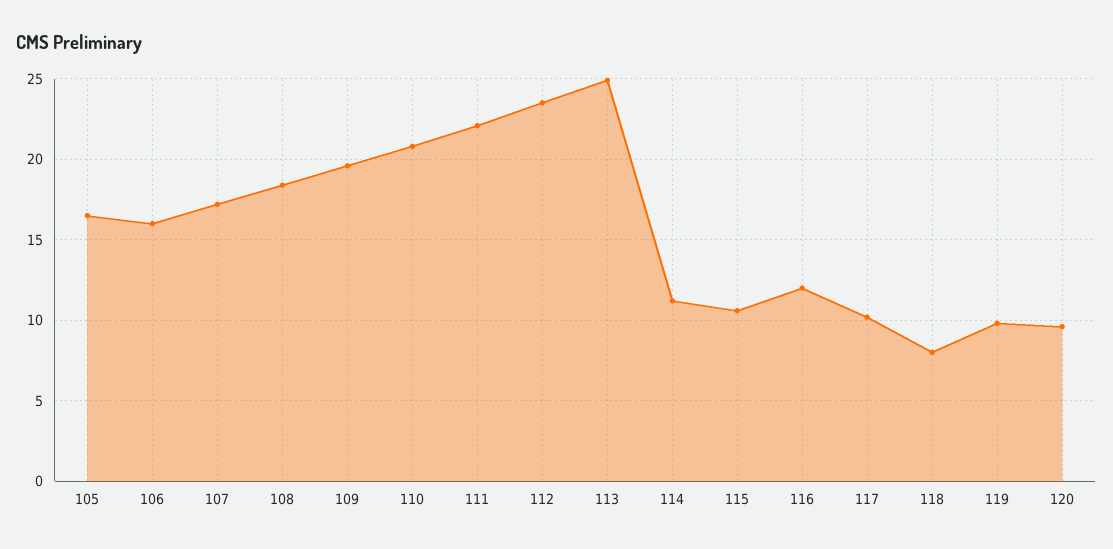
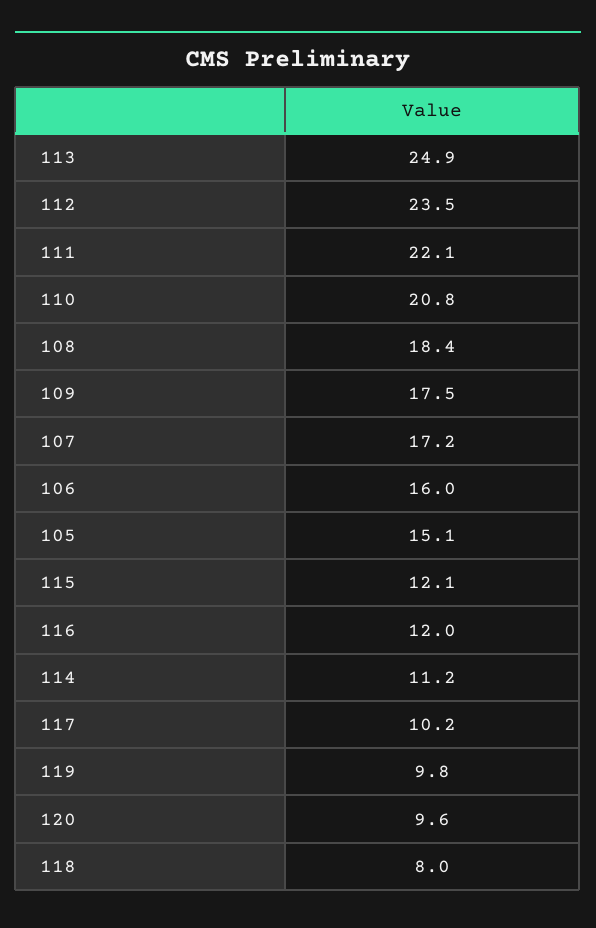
  {
-   "105": 16.5,
+   "105": 15.1,
    "106": 16,
    "107": 17.2,
    "108": 18.4,
-   "109": 19.5,
+   "109": 17.5,
    "110": 20.8,
    "111": 22.1,
    "112": 23.5,
    "113": 24.9,
    "114": 11.2,
-   "115": 10.5,
+   "115": 12.1,
    "116": 12,
    "117": 10.2,
    "118": 8,
    "119": 9.8,
    "120": 9.6
  }

